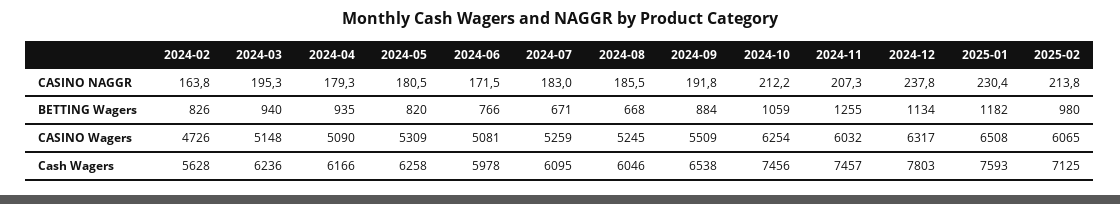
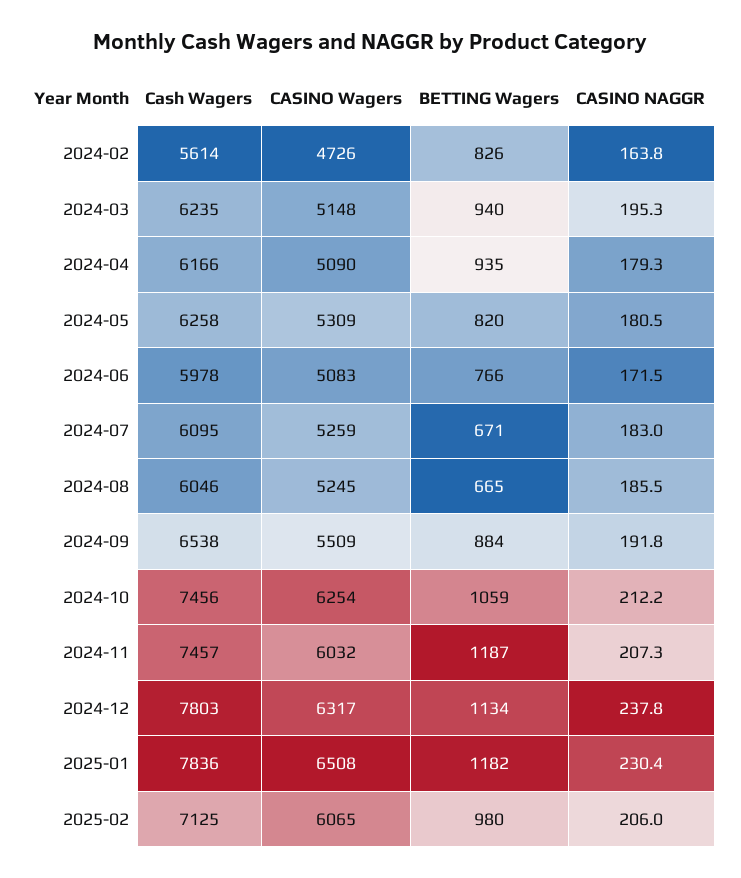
  {
    "2024-02": {
      "CASINO NAGGR": 163.8,
      "BETTING Wagers": 826,
      "CASINO Wagers": 4726,
-     "Cash Wagers": 5628
+     "Cash Wagers": 5614
    },
    "2024-03": {
      "CASINO NAGGR": 195.3,
      "BETTING Wagers": 940,
      "CASINO Wagers": 5148,
-     "Cash Wagers": 6236
+     "Cash Wagers": 6235
    },
    "2024-04": {
      "CASINO NAGGR": 179.3,
      "BETTING Wagers": 935,
      "CASINO Wagers": 5090,
      "Cash Wagers": 6166
    },
    "2024-05": {
      "CASINO NAGGR": 180.5,
      "BETTING Wagers": 820,
      "CASINO Wagers": 5309,
      "Cash Wagers": 6258
    },
    "2024-06": {
      "CASINO NAGGR": 171.5,
      "BETTING Wagers": 766,
-     "CASINO Wagers": 5081,
+     "CASINO Wagers": 5083,
      "Cash Wagers": 5978
    },
    "2024-07": {
      "CASINO NAGGR": 183,
      "BETTING Wagers": 671,
      "CASINO Wagers": 5259,
      "Cash Wagers": 6095
    },
    "2024-08": {
      "CASINO NAGGR": 185.5,
-     "BETTING Wagers": 668,
+     "BETTING Wagers": 665,
      "CASINO Wagers": 5245,
      "Cash Wagers": 6046
    },
    "2024-09": {
      "CASINO NAGGR": 191.8,
      "BETTING Wagers": 884,
      "CASINO Wagers": 5509,
      "Cash Wagers": 6538
    },
    "2024-10": {
      "CASINO NAGGR": 212.2,
      "BETTING Wagers": 1059,
      "CASINO Wagers": 6254,
      "Cash Wagers": 7456
    },
    "2024-11": {
      "CASINO NAGGR": 207.3,
-     "BETTING Wagers": 1255,
+     "BETTING Wagers": 1187,
      "CASINO Wagers": 6032,
      "Cash Wagers": 7457
    },
    "2024-12": {
      "CASINO NAGGR": 237.8,
      "BETTING Wagers": 1134,
      "CASINO Wagers": 6317,
      "Cash Wagers": 7803
    },
    "2025-01": {
      "CASINO NAGGR": 230.4,
      "BETTING Wagers": 1182,
      "CASINO Wagers": 6508,
-     "Cash Wagers": 7593
+     "Cash Wagers": 7836
    },
    "2025-02": {
-     "CASINO NAGGR": 213.8,
+     "CASINO NAGGR": 206,
      "BETTING Wagers": 980,
      "CASINO Wagers": 6065,
      "Cash Wagers": 7125
    }
  }

